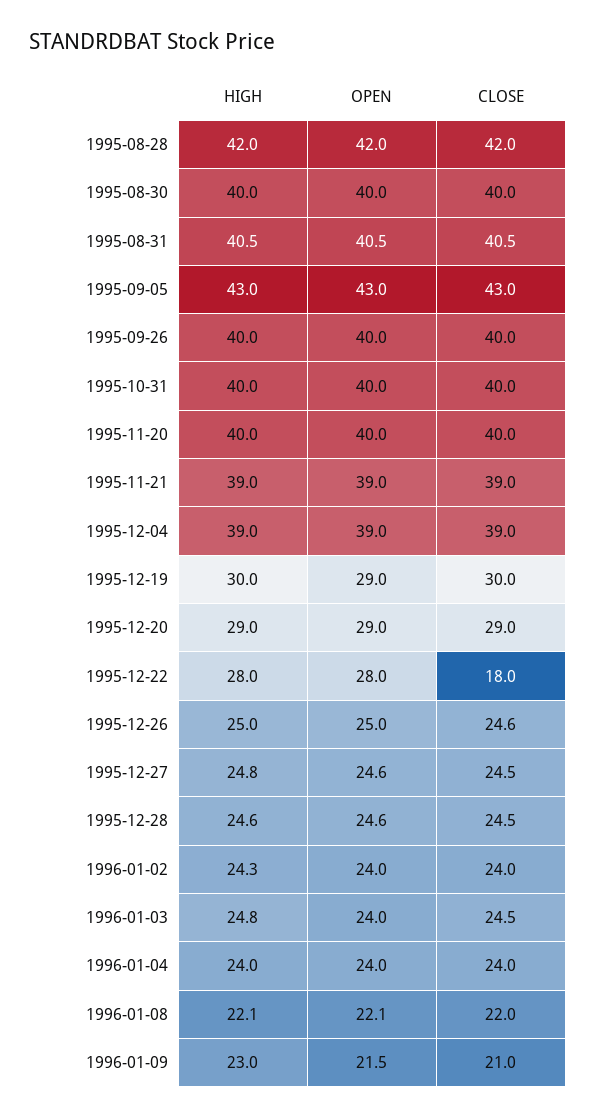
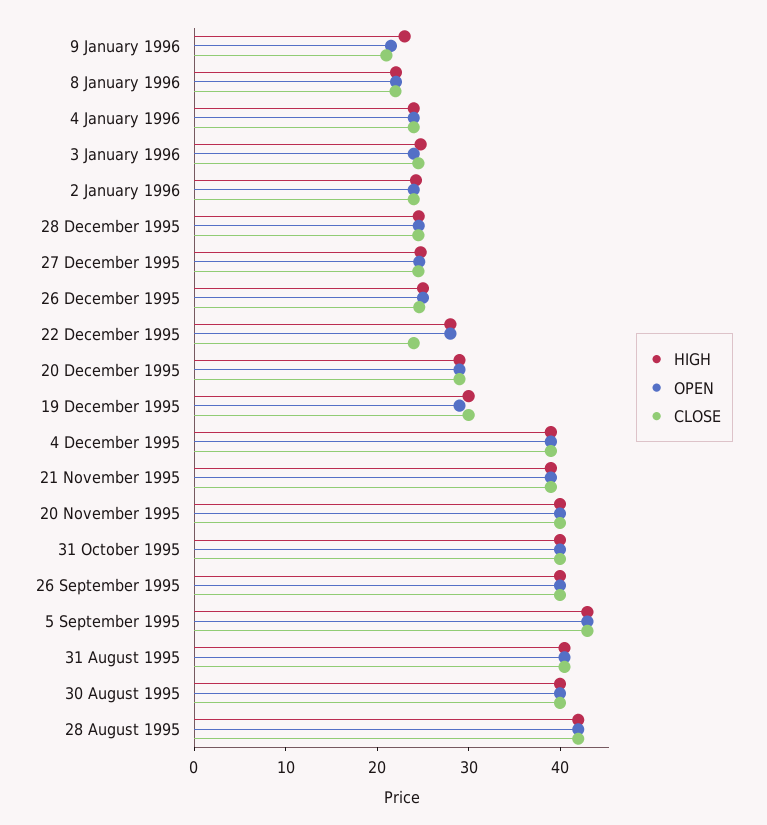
  {
    "HIGH": {
      "1995-08-28": 42,
      "1995-08-30": 40,
      "1995-08-31": 40.5,
      "1995-09-05": 43,
      "1995-09-26": 40,
      "1995-10-31": 40,
      "1995-11-20": 40,
      "1995-11-21": 39,
      "1995-12-04": 39,
      "1995-12-19": 30,
      "1995-12-20": 29,
      "1995-12-22": 28,
      "1995-12-26": 25,
      "1995-12-27": 24.8,
      "1995-12-28": 24.6,
      "1996-01-02": 24.3,
      "1996-01-03": 24.8,
      "1996-01-04": 24,
      "1996-01-08": 22.1,
      "1996-01-09": 23
    },
    "OPEN": {
      "1995-08-28": 42,
      "1995-08-30": 40,
      "1995-08-31": 40.5,
      "1995-09-05": 43,
      "1995-09-26": 40,
      "1995-10-31": 40,
      "1995-11-20": 40,
      "1995-11-21": 39,
      "1995-12-04": 39,
      "1995-12-19": 29,
      "1995-12-20": 29,
      "1995-12-22": 28,
      "1995-12-26": 25,
      "1995-12-27": 24.6,
      "1995-12-28": 24.6,
      "1996-01-02": 24,
      "1996-01-03": 24,
      "1996-01-04": 24,
      "1996-01-08": 22.1,
      "1996-01-09": 21.5
    },
    "CLOSE": {
      "1995-08-28": 42,
      "1995-08-30": 40,
      "1995-08-31": 40.5,
      "1995-09-05": 43,
      "1995-09-26": 40,
      "1995-10-31": 40,
      "1995-11-20": 40,
      "1995-11-21": 39,
      "1995-12-04": 39,
      "1995-12-19": 30,
      "1995-12-20": 29,
-     "1995-12-22": 18,
+     "1995-12-22": 24,
      "1995-12-26": 24.6,
      "1995-12-27": 24.5,
      "1995-12-28": 24.5,
      "1996-01-02": 24,
      "1996-01-03": 24.5,
      "1996-01-04": 24,
      "1996-01-08": 22,
      "1996-01-09": 21
    }
  }

